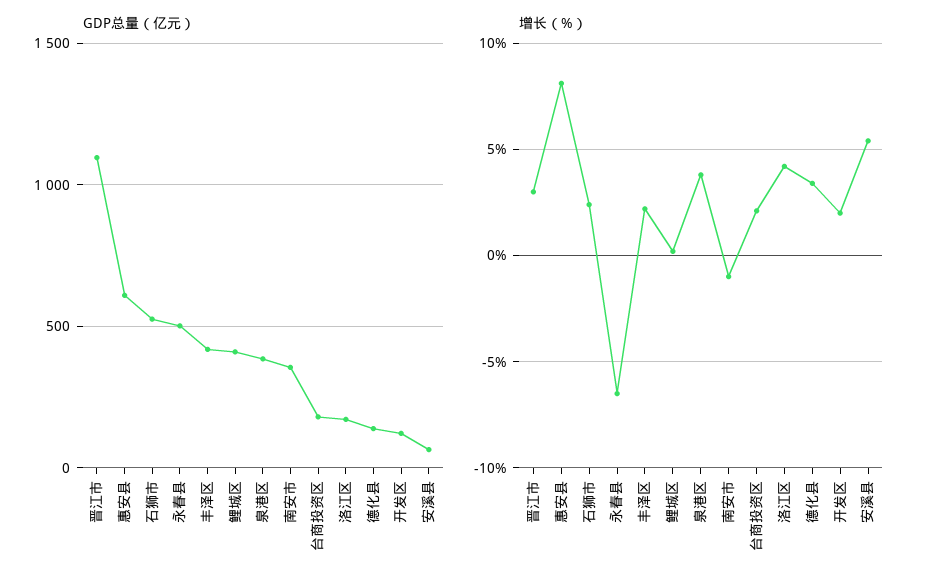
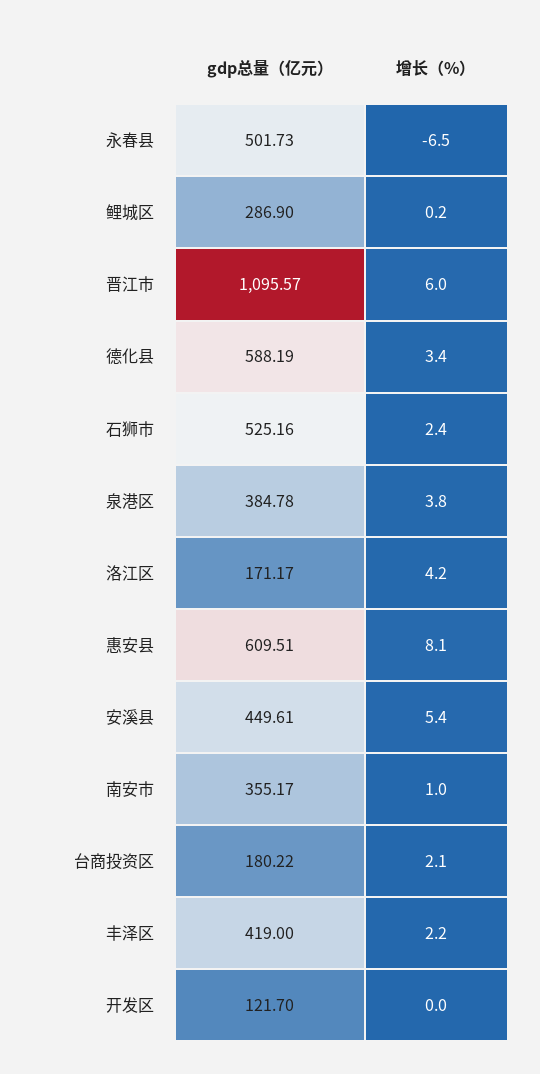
  {
    "GDP总量（亿元）": {
      "晋江市": 1095.57,
      "惠安县": 609.51,
      "石狮市": 525.16,
      "永春县": 501.73,
      "丰泽区": 419,
-     "鲤城区": 400,
+     "鲤城区": 286.9,
      "泉港区": 384.78,
      "南安市": 355.17,
      "台商投资区": 180.22,
      "洛江区": 171.17,
-     "德化县": 150,
+     "德化县": 588.19,
      "开发区": 121.7,
-     "安溪县": 50
+     "安溪县": 449.61
    },
    "增长（%）": {
-     "晋江市": 3,
+     "晋江市": 6,
      "惠安县": 8.1,
      "石狮市": 2.4,
      "永春县": -6.5,
      "丰泽区": 2.2,
      "鲤城区": 0.2,
      "泉港区": 3.8,
-     "南安市": -1,
+     "南安市": 1,
      "台商投资区": 2.1,
      "洛江区": 4.2,
      "德化县": 3.4,
-     "开发区": 2,
+     "开发区": 0,
      "安溪县": 5.4
    }
  }

